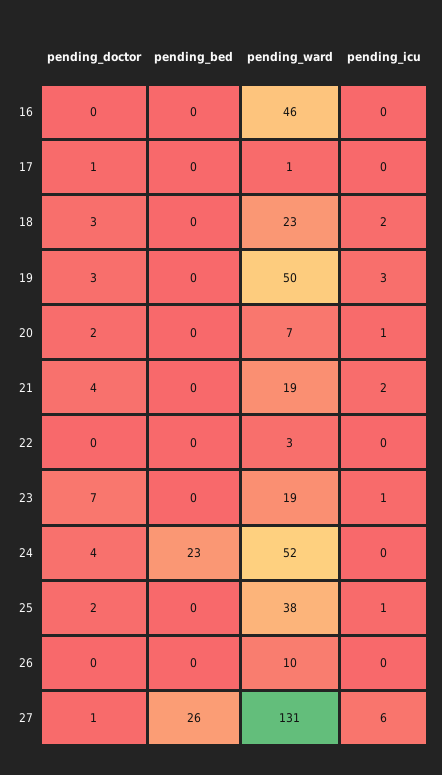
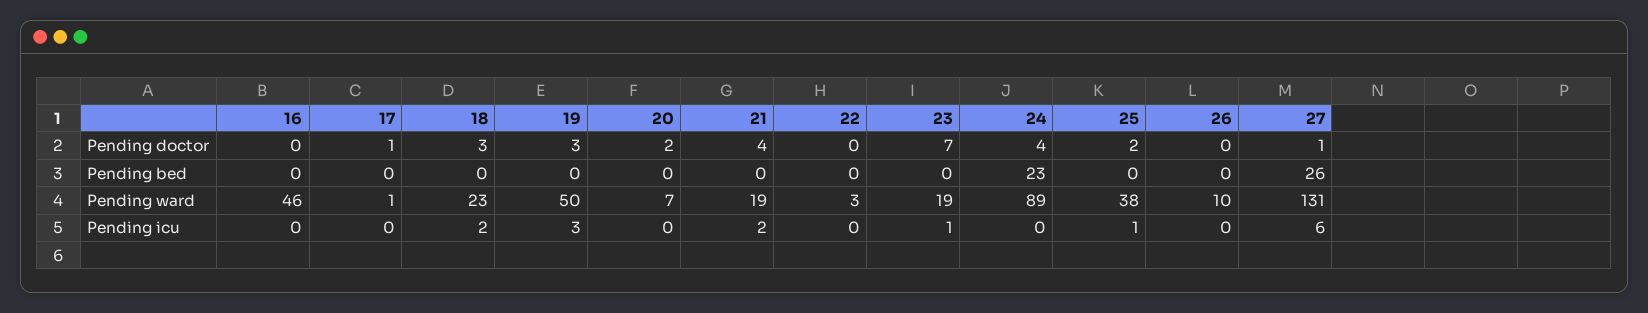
  {
    "pending_doctor": {
      "16": 0,
      "17": 1,
      "18": 3,
      "19": 3,
      "20": 2,
      "21": 4,
      "22": 0,
      "23": 7,
      "24": 4,
      "25": 2,
      "26": 0,
      "27": 1
    },
    "pending_bed": {
      "16": 0,
      "17": 0,
      "18": 0,
      "19": 0,
      "20": 0,
      "21": 0,
      "22": 0,
      "23": 0,
      "24": 23,
      "25": 0,
      "26": 0,
      "27": 26
    },
    "pending_ward": {
      "16": 46,
      "17": 1,
      "18": 23,
      "19": 50,
      "20": 7,
      "21": 19,
      "22": 3,
      "23": 19,
-     "24": 52,
+     "24": 89,
      "25": 38,
      "26": 10,
      "27": 131
    },
    "pending_icu": {
      "16": 0,
      "17": 0,
      "18": 2,
      "19": 3,
-     "20": 1,
+     "20": 0,
      "21": 2,
      "22": 0,
      "23": 1,
      "24": 0,
      "25": 1,
      "26": 0,
      "27": 6
    }
  }

